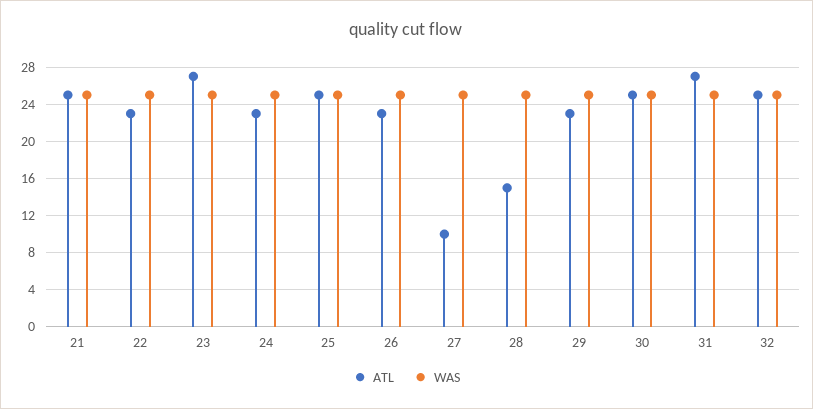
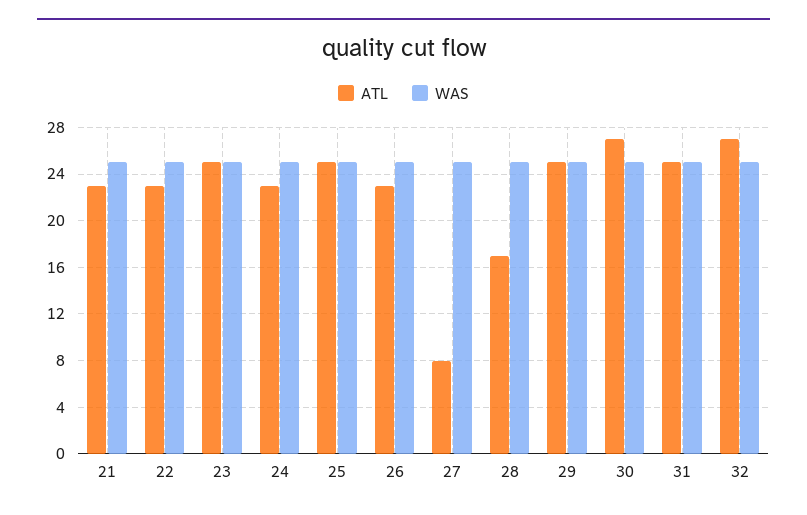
  {
    "ATL": {
-     "21": 25,
+     "21": 23,
      "22": 23,
-     "23": 27,
+     "23": 25,
      "24": 23,
      "25": 25,
      "26": 23,
-     "27": 10,
+     "27": 8,
-     "28": 15,
+     "28": 17,
-     "29": 23,
+     "29": 25,
-     "30": 25,
+     "30": 27,
-     "31": 27,
+     "31": 25,
-     "32": 25
+     "32": 27
    },
    "WAS": {
      "21": 25,
      "22": 25,
      "23": 25,
      "24": 25,
      "25": 25,
      "26": 25,
      "27": 25,
      "28": 25,
      "29": 25,
      "30": 25,
      "31": 25,
      "32": 25
    }
  }

